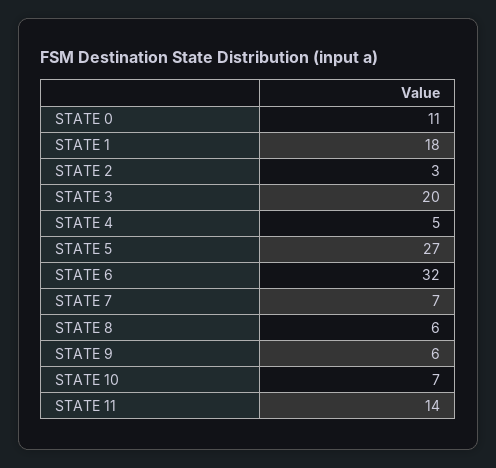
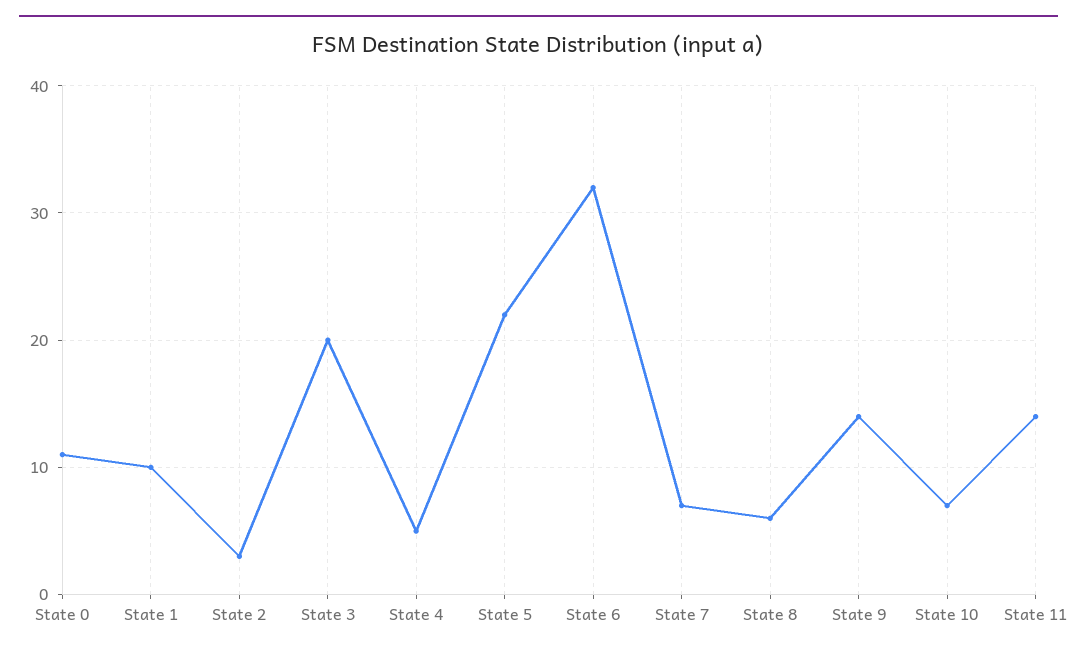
  {
    "STATE 0": 11,
-   "STATE 1": 18,
+   "STATE 1": 10,
    "STATE 2": 3,
    "STATE 3": 20,
    "STATE 4": 5,
-   "STATE 5": 27,
+   "STATE 5": 22,
    "STATE 6": 32,
    "STATE 7": 7,
    "STATE 8": 6,
-   "STATE 9": 6,
+   "STATE 9": 14,
    "STATE 10": 7,
    "STATE 11": 14
  }

